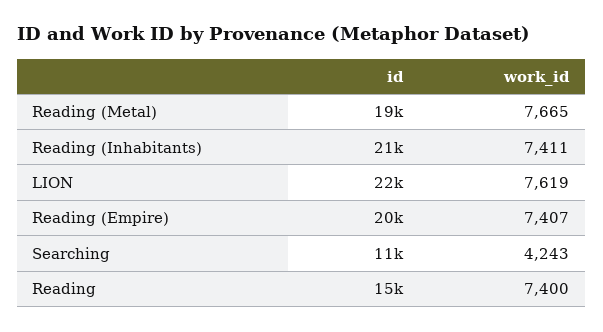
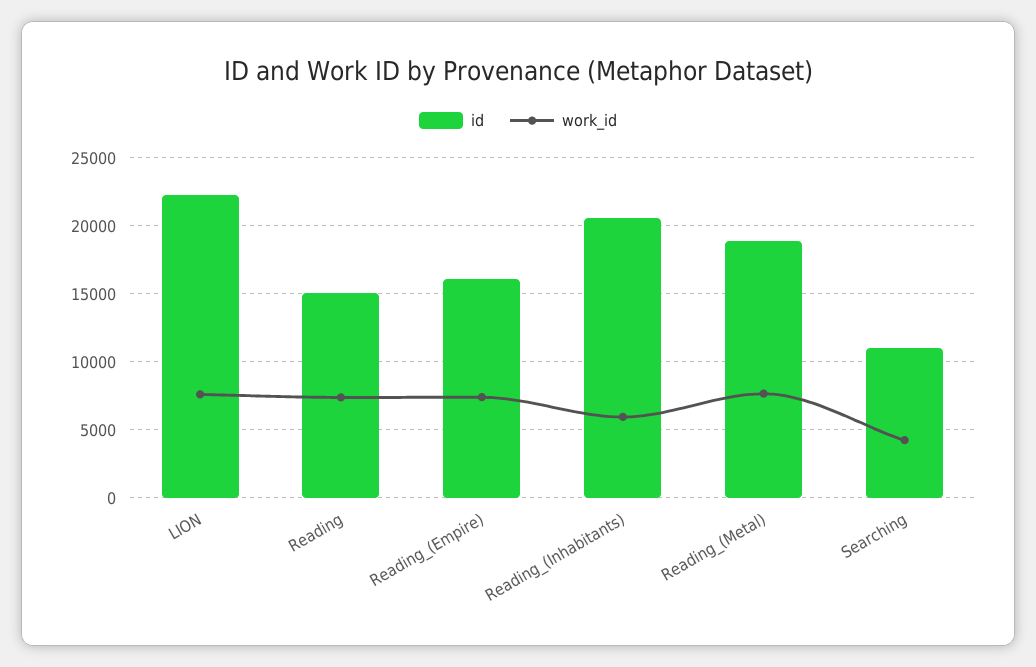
  {
    "id": {
      "Reading (Metal)": 19000,
      "Reading (Inhabitants)": 21000,
      "LION": 22000,
-     "Reading (Empire)": 20000,
+     "Reading (Empire)": 16000,
      "Searching": 11000,
      "Reading": 15000
    },
    "work_id": {
      "Reading (Metal)": 7665,
-     "Reading (Inhabitants)": 7411,
+     "Reading (Inhabitants)": 6000,
      "LION": 7619,
      "Reading (Empire)": 7407,
      "Searching": 4243,
      "Reading": 7400
    }
  }

